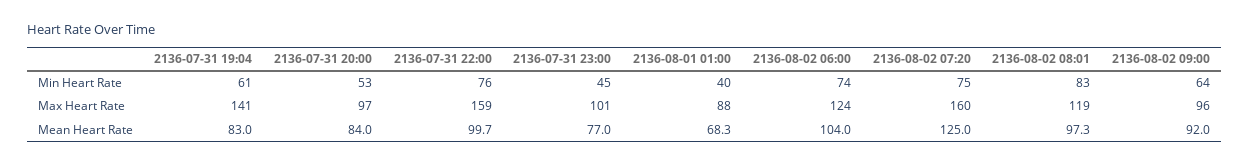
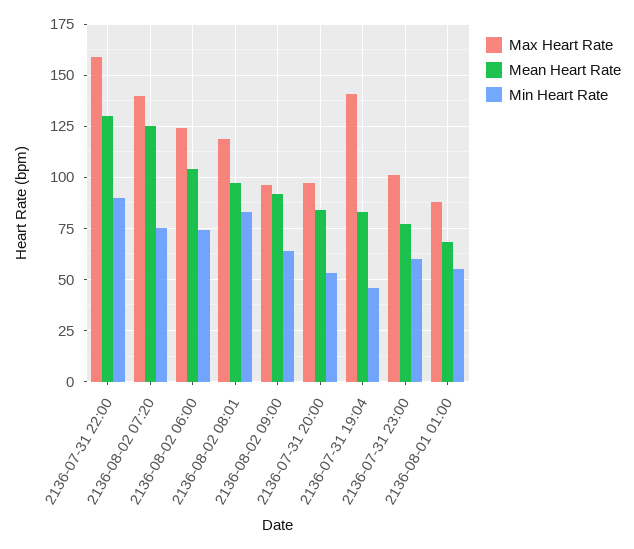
  {
    "Min Heart Rate": {
-     "2136-07-31 19:04": 61,
+     "2136-07-31 19:04": 45,
      "2136-07-31 20:00": 53,
-     "2136-07-31 22:00": 76,
+     "2136-07-31 22:00": 90,
-     "2136-07-31 23:00": 45,
+     "2136-07-31 23:00": 60,
-     "2136-08-01 01:00": 40,
+     "2136-08-01 01:00": 55,
      "2136-08-02 06:00": 74,
      "2136-08-02 07:20": 75,
      "2136-08-02 08:01": 83,
      "2136-08-02 09:00": 64
    },
    "Max Heart Rate": {
      "2136-07-31 19:04": 141,
      "2136-07-31 20:00": 97,
      "2136-07-31 22:00": 159,
      "2136-07-31 23:00": 101,
      "2136-08-01 01:00": 88,
      "2136-08-02 06:00": 124,
-     "2136-08-02 07:20": 160,
+     "2136-08-02 07:20": 140,
      "2136-08-02 08:01": 119,
      "2136-08-02 09:00": 96
    },
    "Mean Heart Rate": {
      "2136-07-31 19:04": 83,
      "2136-07-31 20:00": 84,
-     "2136-07-31 22:00": 99.7,
+     "2136-07-31 22:00": 130,
      "2136-07-31 23:00": 77,
      "2136-08-01 01:00": 68.3,
      "2136-08-02 06:00": 104,
      "2136-08-02 07:20": 125,
      "2136-08-02 08:01": 97.3,
      "2136-08-02 09:00": 92
    }
  }

